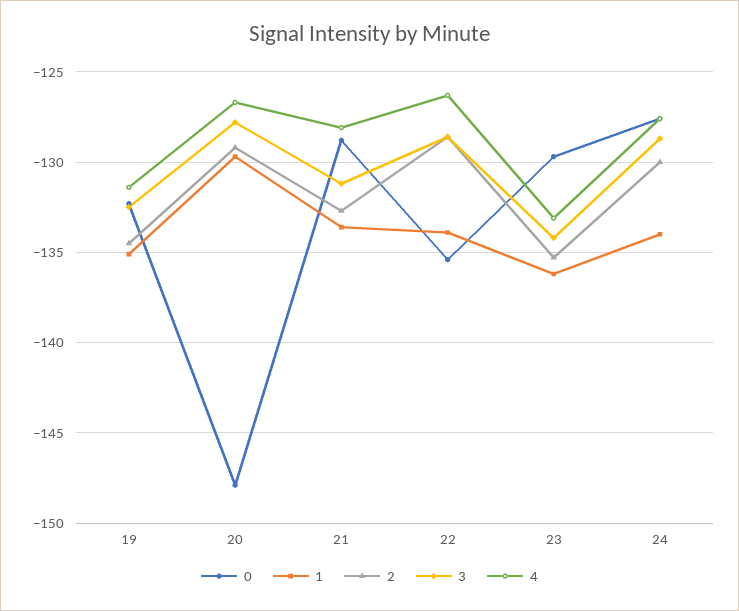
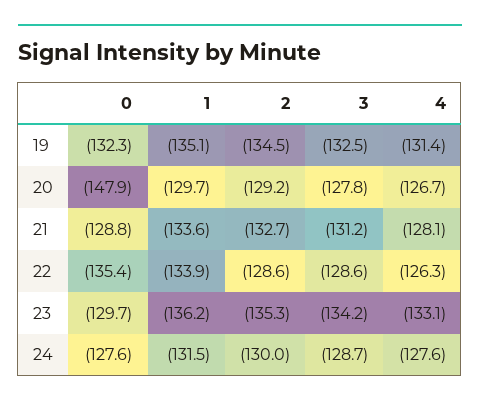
  {
    "0": {
      "19": -132.3,
      "20": -147.9,
      "21": -128.8,
      "22": -135.4,
      "23": -129.7,
      "24": -127.6
    },
    "1": {
      "19": -135.1,
      "20": -129.7,
      "21": -133.6,
      "22": -133.9,
      "23": -136.2,
-     "24": -134
+     "24": -131.5
    },
    "2": {
      "19": -134.5,
      "20": -129.2,
      "21": -132.7,
      "22": -128.6,
      "23": -135.3,
      "24": -130
    },
    "3": {
      "19": -132.5,
      "20": -127.8,
      "21": -131.2,
      "22": -128.6,
      "23": -134.2,
      "24": -128.7
    },
    "4": {
      "19": -131.4,
      "20": -126.7,
      "21": -128.1,
      "22": -126.3,
      "23": -133.1,
      "24": -127.6
    }
  }

